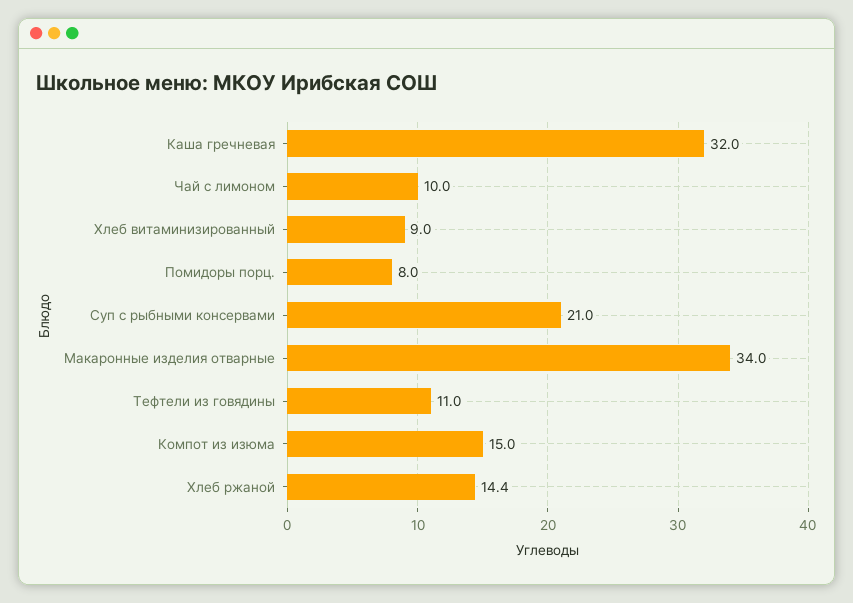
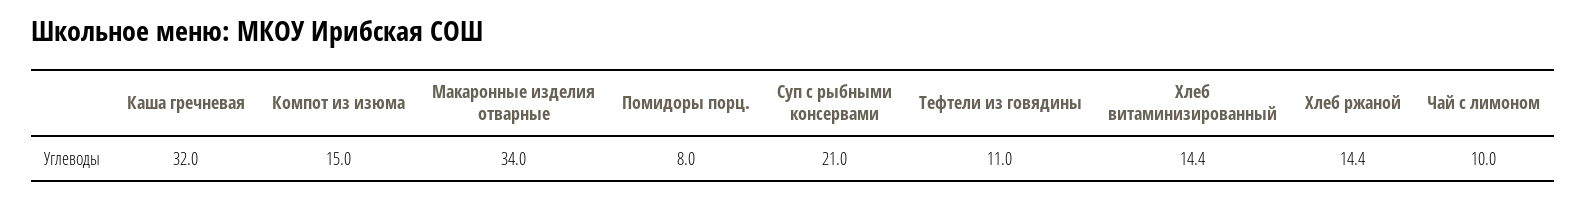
  {
    "Каша гречневая": 32,
    "Чай с лимоном": 10,
-   "Хлеб витаминизированный": 9,
+   "Хлеб витаминизированный": 14.4,
    "Помидоры порц.": 8,
    "Суп с рыбными консервами": 21,
    "Макаронные изделия отварные": 34,
    "Тефтели из говядины": 11,
    "Компот из изюма": 15,
    "Хлеб ржаной": 14.4
  }

